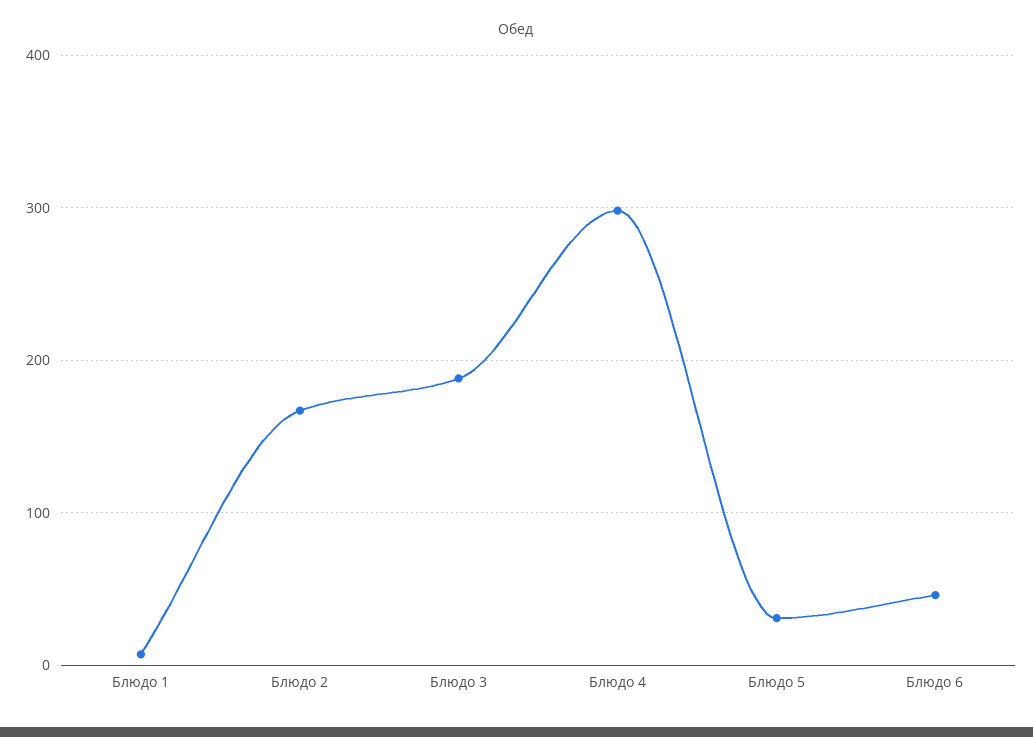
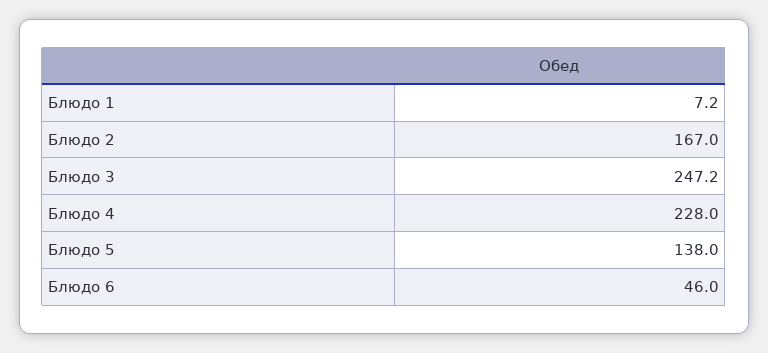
  {
    "Блюдо 1": 7.2,
    "Блюдо 2": 167,
-   "Блюдо 3": 190,
+   "Блюдо 3": 247.2,
-   "Блюдо 4": 300,
+   "Блюдо 4": 228,
-   "Блюдо 5": 30,
+   "Блюдо 5": 138,
    "Блюдо 6": 46
  }

